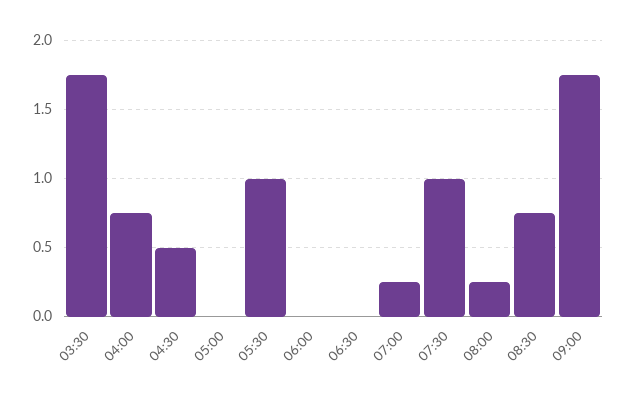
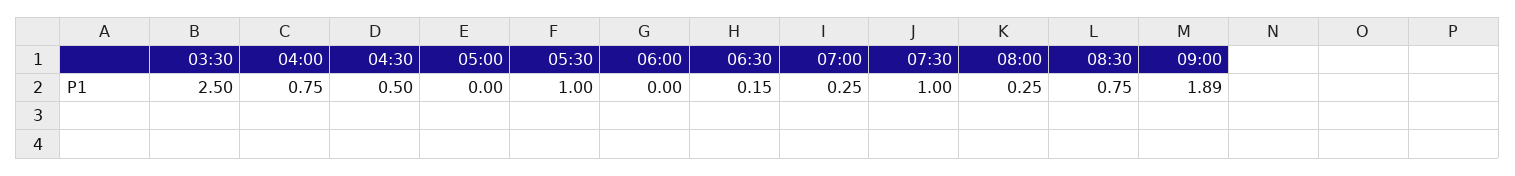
  {
-   "03:30": 1.75,
+   "03:30": 2.5,
    "04:00": 0.75,
    "04:30": 0.5,
    "05:00": 0,
    "05:30": 1,
    "06:00": 0,
-   "06:30": 0,
+   "06:30": 0.15,
    "07:00": 0.25,
    "07:30": 1,
    "08:00": 0.25,
    "08:30": 0.75,
-   "09:00": 1.75
+   "09:00": 1.89
  }

